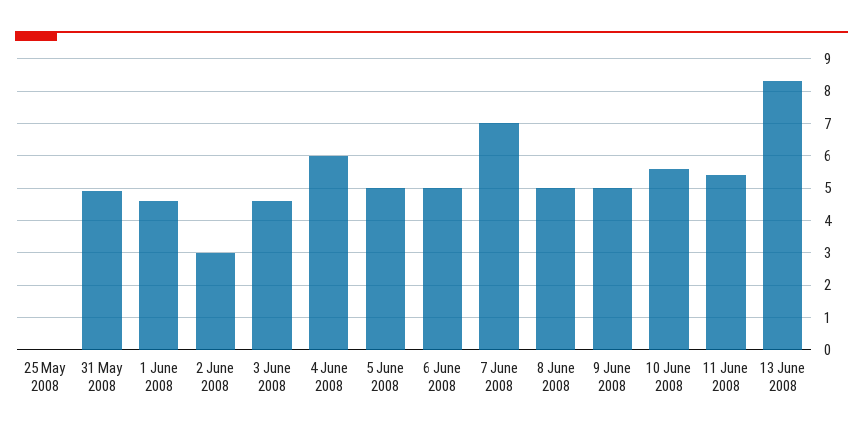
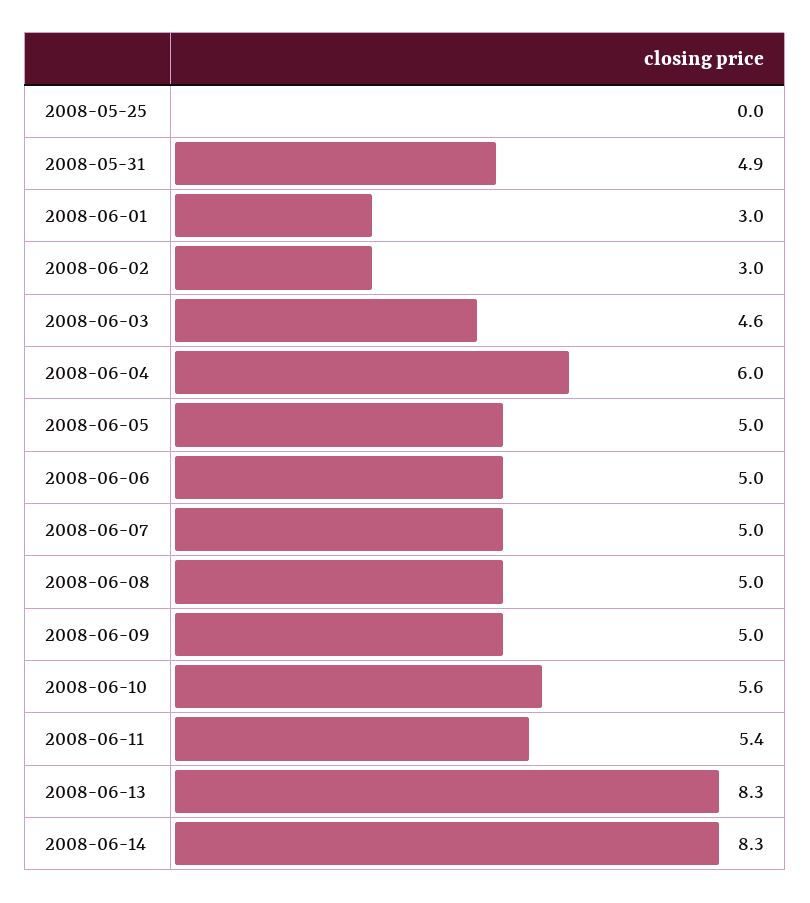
  {
    "25 May 2008": 0,
    "31 May 2008": 4.9,
-   "1 June 2008": 4.5,
+   "1 June 2008": 3,
    "2 June 2008": 3,
    "3 June 2008": 4.6,
    "4 June 2008": 6,
    "5 June 2008": 5,
    "6 June 2008": 5,
-   "7 June 2008": 7,
+   "7 June 2008": 5,
    "8 June 2008": 5,
    "9 June 2008": 5,
    "10 June 2008": 5.6,
    "11 June 2008": 5.4,
-   "13 June 2008": 8.3
+   "13 June 2008": 8.3,
+   "2008-06-14": 8.3
  }

